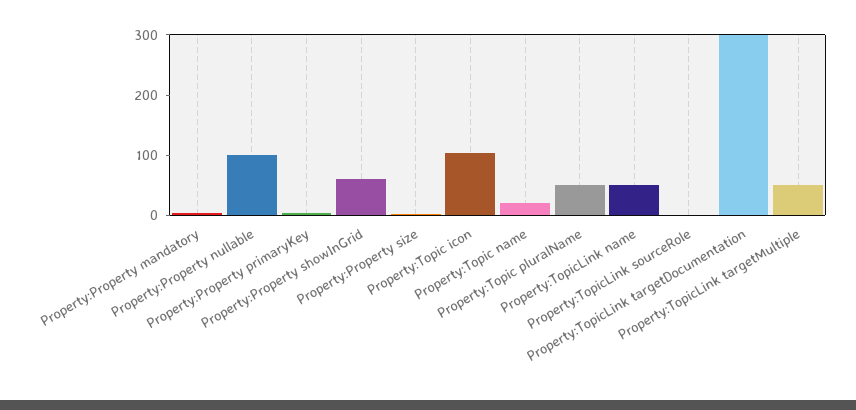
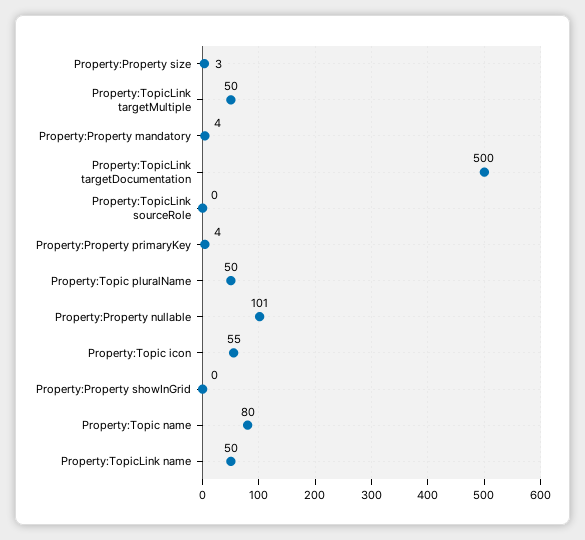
  {
    "Property:Property mandatory": 4,
    "Property:Property nullable": 101,
    "Property:Property primaryKey": 4,
-   "Property:Property showInGrid": 60,
+   "Property:Property showInGrid": 0,
    "Property:Property size": 3,
-   "Property:Topic icon": 100,
+   "Property:Topic icon": 55,
-   "Property:Topic name": 20,
+   "Property:Topic name": 80,
    "Property:Topic pluralName": 50,
    "Property:TopicLink name": 50,
    "Property:TopicLink sourceRole": 0,
-   "Property:TopicLink targetDocumentation": 300,
+   "Property:TopicLink targetDocumentation": 500,
    "Property:TopicLink targetMultiple": 50
  }

